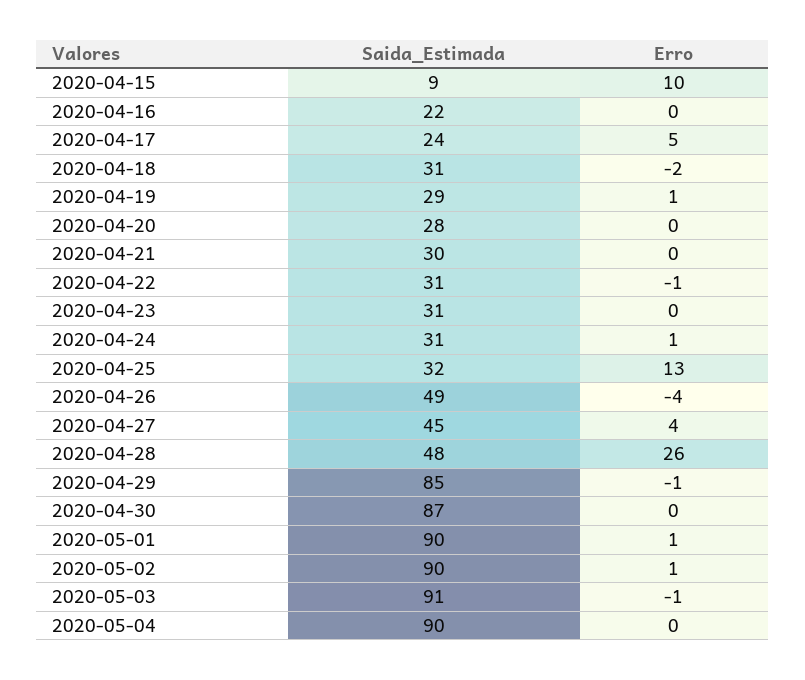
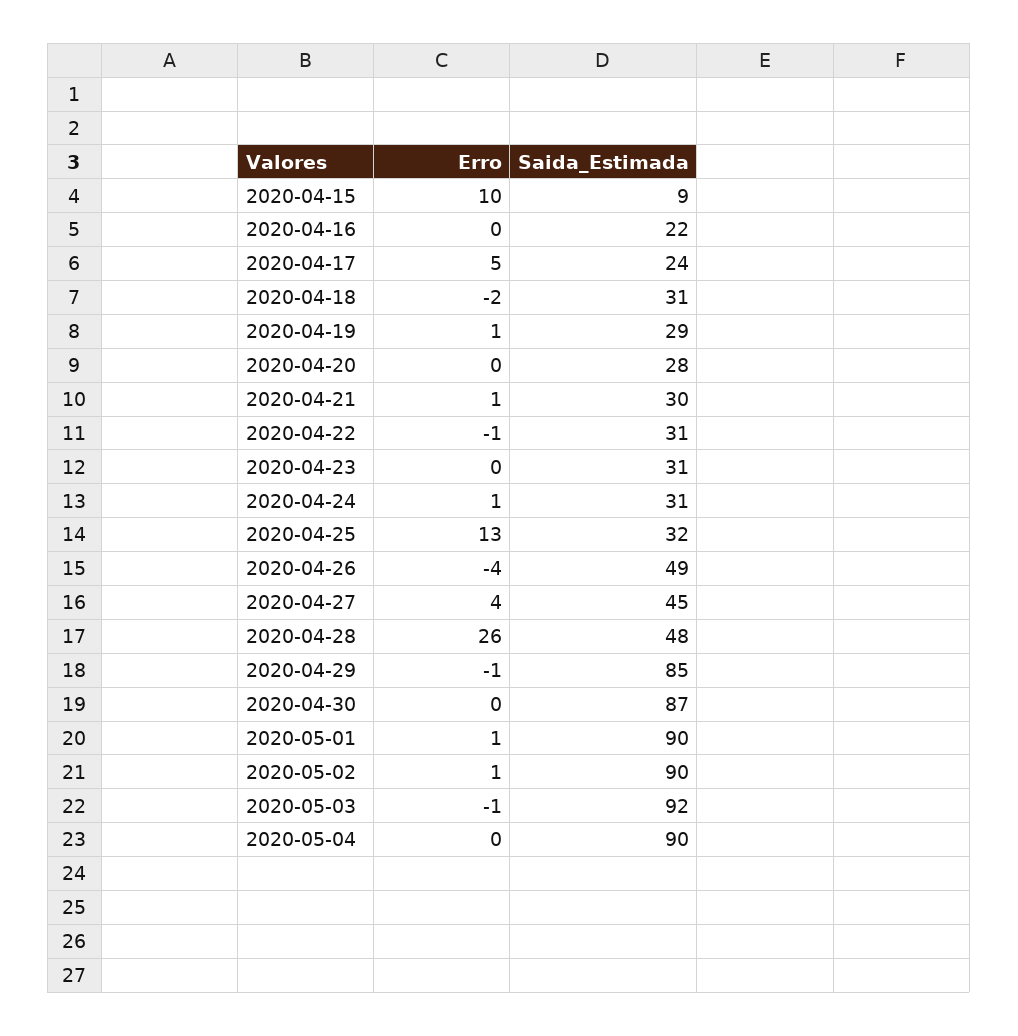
  {
    "Saida_Estimada": {
      "2020-04-15": 9,
      "2020-04-16": 22,
      "2020-04-17": 24,
      "2020-04-18": 31,
      "2020-04-19": 29,
      "2020-04-20": 28,
      "2020-04-21": 30,
      "2020-04-22": 31,
      "2020-04-23": 31,
      "2020-04-24": 31,
      "2020-04-25": 32,
      "2020-04-26": 49,
      "2020-04-27": 45,
      "2020-04-28": 48,
      "2020-04-29": 85,
      "2020-04-30": 87,
      "2020-05-01": 90,
      "2020-05-02": 90,
-     "2020-05-03": 91,
+     "2020-05-03": 92,
      "2020-05-04": 90
    },
    "Erro": {
      "2020-04-15": 10,
      "2020-04-16": 0,
      "2020-04-17": 5,
      "2020-04-18": -2,
      "2020-04-19": 1,
      "2020-04-20": 0,
-     "2020-04-21": 0,
+     "2020-04-21": 1,
      "2020-04-22": -1,
      "2020-04-23": 0,
      "2020-04-24": 1,
      "2020-04-25": 13,
      "2020-04-26": -4,
      "2020-04-27": 4,
      "2020-04-28": 26,
      "2020-04-29": -1,
      "2020-04-30": 0,
      "2020-05-01": 1,
      "2020-05-02": 1,
      "2020-05-03": -1,
      "2020-05-04": 0
    }
  }

